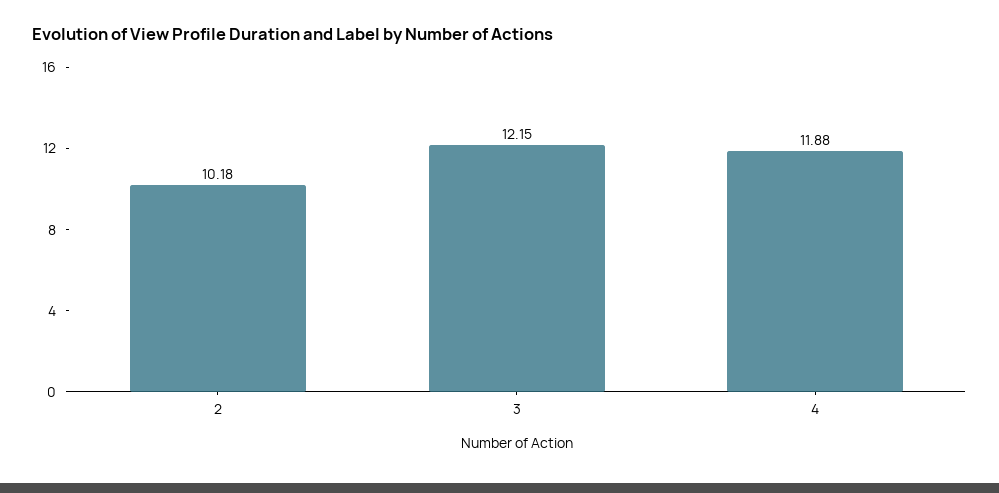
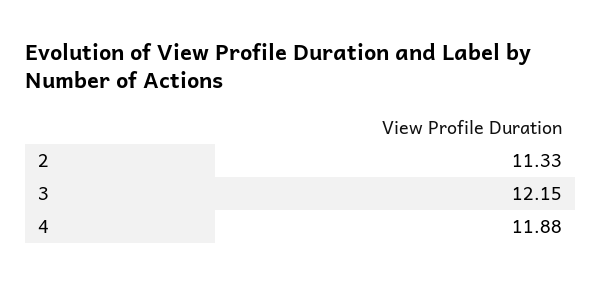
  {
-   "2": 10.18,
+   "2": 11.33,
    "3": 12.15,
    "4": 11.88
  }

